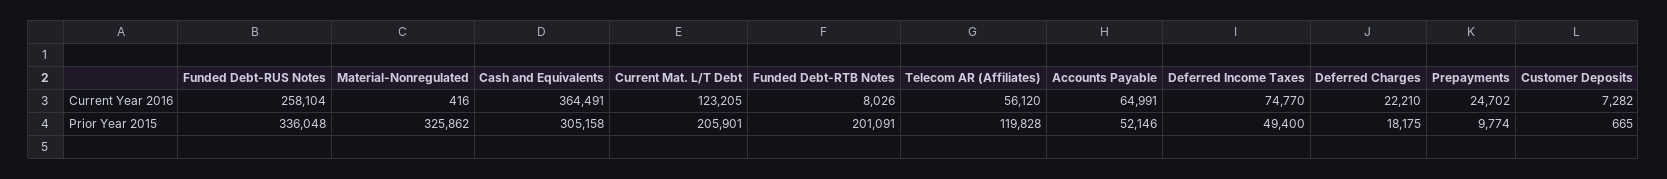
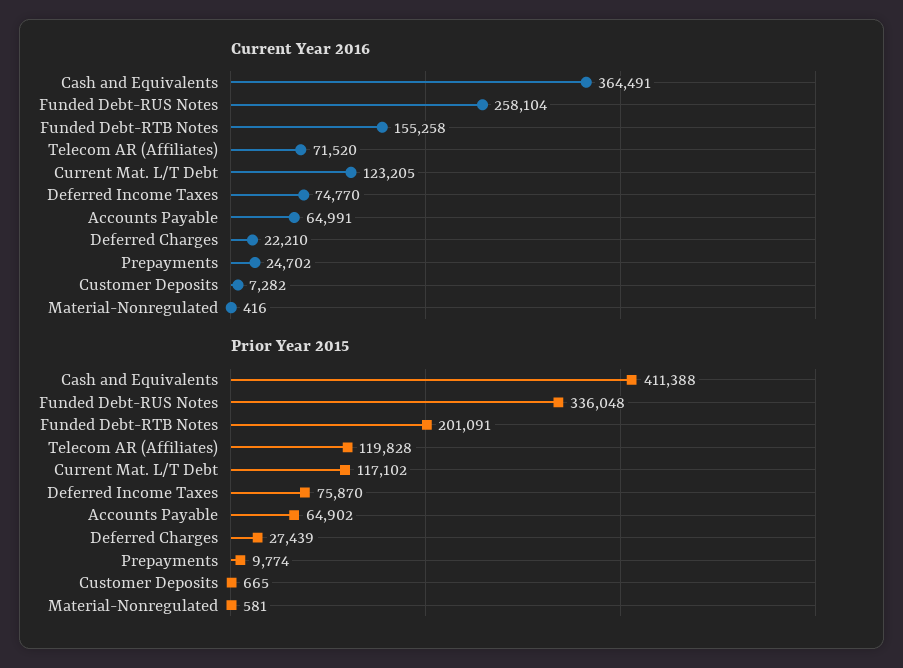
  {
    "Current Year 2016": {
      "Funded Debt-RUS Notes": 258104,
      "Material-Nonregulated": 416,
      "Cash and Equivalents": 364491,
      "Current Mat. L/T Debt": 123205,
-     "Funded Debt-RTB Notes": 8026,
+     "Funded Debt-RTB Notes": 155258,
-     "Telecom AR (Affiliates)": 56120,
+     "Telecom AR (Affiliates)": 71520,
      "Accounts Payable": 64991,
      "Deferred Income Taxes": 74770,
      "Deferred Charges": 22210,
      "Prepayments": 24702,
      "Customer Deposits": 7282
    },
    "Prior Year 2015": {
      "Funded Debt-RUS Notes": 336048,
-     "Material-Nonregulated": 325862,
+     "Material-Nonregulated": 581,
-     "Cash and Equivalents": 305158,
+     "Cash and Equivalents": 411388,
-     "Current Mat. L/T Debt": 205901,
+     "Current Mat. L/T Debt": 117102,
      "Funded Debt-RTB Notes": 201091,
      "Telecom AR (Affiliates)": 119828,
-     "Accounts Payable": 52146,
+     "Accounts Payable": 64902,
-     "Deferred Income Taxes": 49400,
+     "Deferred Income Taxes": 75870,
-     "Deferred Charges": 18175,
+     "Deferred Charges": 27439,
      "Prepayments": 9774,
      "Customer Deposits": 665
    }
  }

